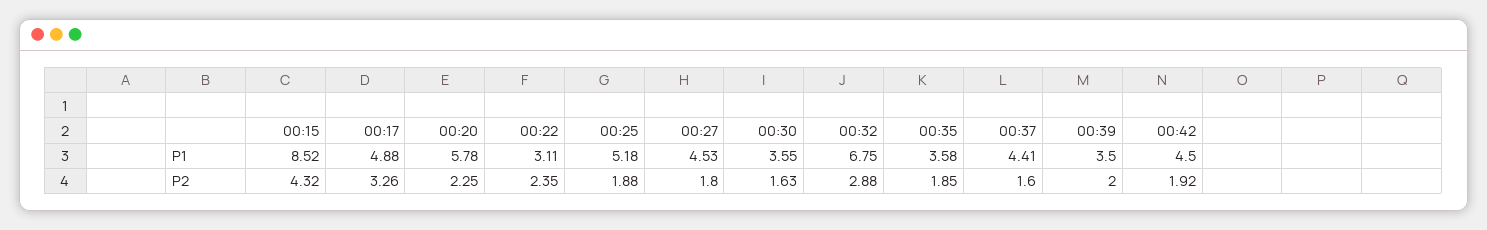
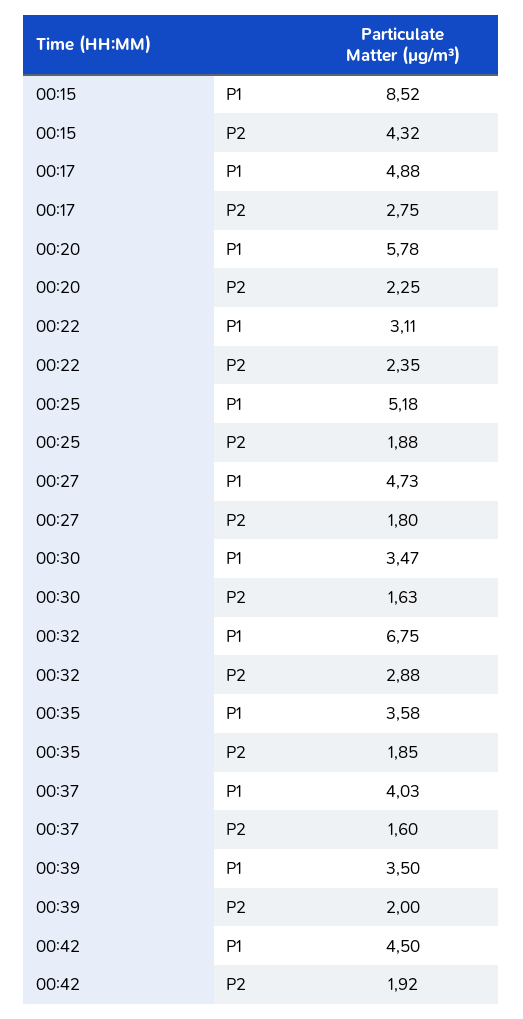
  {
    "00:15": {
      "P1": 8.52,
      "P2": 4.32
    },
    "00:17": {
      "P1": 4.88,
-     "P2": 3.26
+     "P2": 2.75
    },
    "00:20": {
      "P1": 5.78,
      "P2": 2.25
    },
    "00:22": {
      "P1": 3.11,
      "P2": 2.35
    },
    "00:25": {
      "P1": 5.18,
      "P2": 1.88
    },
    "00:27": {
-     "P1": 4.53,
+     "P1": 4.73,
      "P2": 1.8
    },
    "00:30": {
-     "P1": 3.55,
+     "P1": 3.47,
      "P2": 1.63
    },
    "00:32": {
      "P1": 6.75,
      "P2": 2.88
    },
    "00:35": {
      "P1": 3.58,
      "P2": 1.85
    },
    "00:37": {
-     "P1": 4.41,
+     "P1": 4.03,
      "P2": 1.6
    },
    "00:39": {
      "P1": 3.5,
      "P2": 2
    },
    "00:42": {
      "P1": 4.5,
      "P2": 1.92
    }
  }

